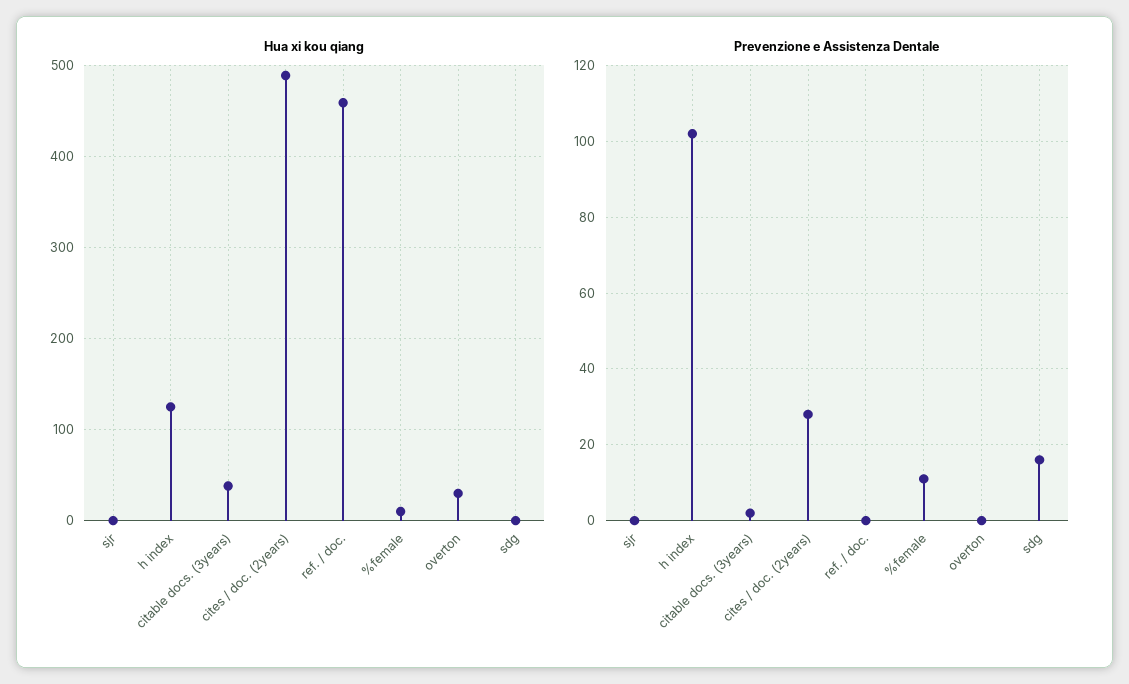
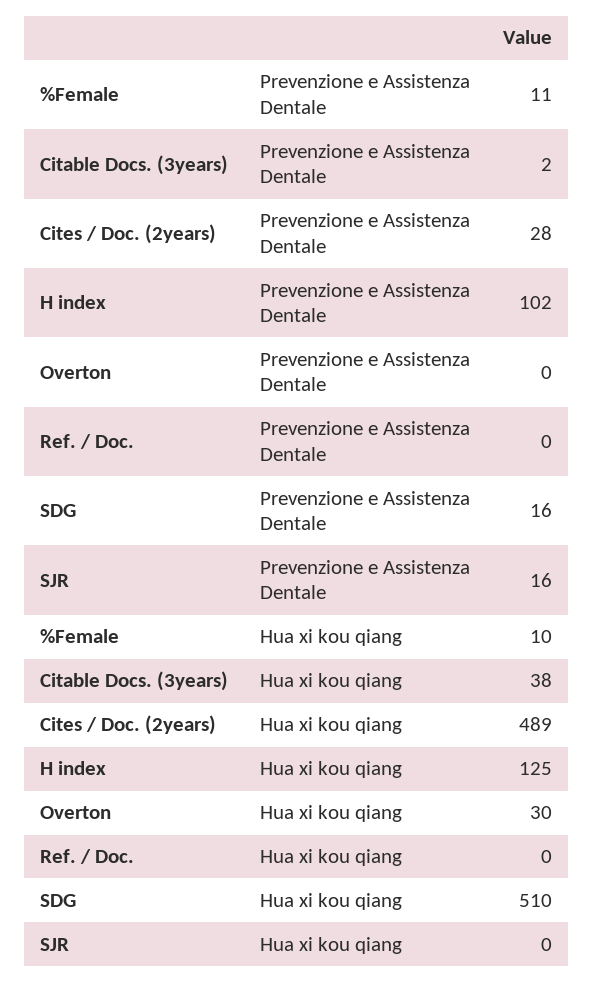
  {
    "Hua xi kou qiang": {
      "sjr": 0,
      "h index": 125,
      "citable docs. (3years)": 38,
      "cites / doc. (2years)": 489,
-     "ref. / doc.": 460,
+     "ref. / doc.": 0,
      "%female": 10,
      "overton": 30,
-     "sdg": 0
+     "sdg": 510
    },
    "Prevenzione e Assistenza Dentale": {
-     "sjr": 0,
+     "sjr": 16,
      "h index": 102,
      "citable docs. (3years)": 2,
      "cites / doc. (2years)": 28,
      "ref. / doc.": 0,
      "%female": 11,
      "overton": 0,
      "sdg": 16
    }
  }

